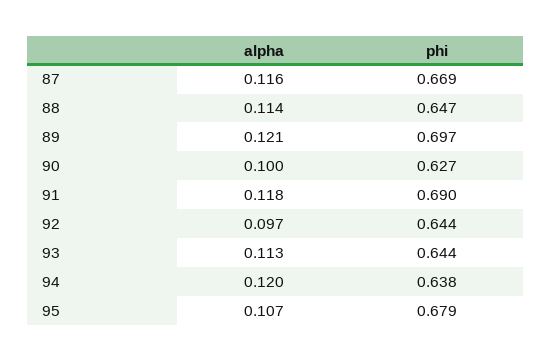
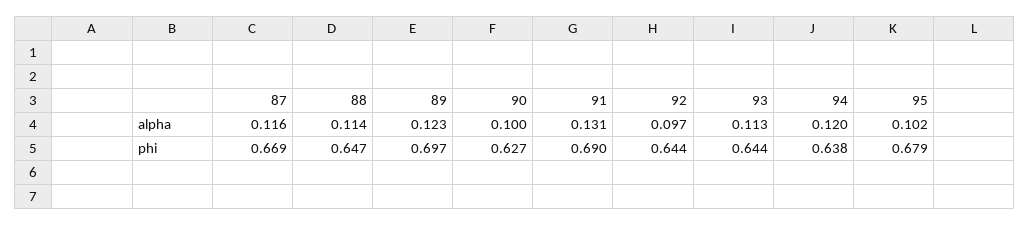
  {
    "alpha": {
      "87": 0.116,
      "88": 0.114,
-     "89": 0.121,
+     "89": 0.123,
      "90": 0.1,
-     "91": 0.118,
+     "91": 0.131,
      "92": 0.097,
      "93": 0.113,
      "94": 0.12,
-     "95": 0.107
+     "95": 0.102
    },
    "phi": {
      "87": 0.669,
      "88": 0.647,
      "89": 0.697,
      "90": 0.627,
      "91": 0.69,
      "92": 0.644,
      "93": 0.644,
      "94": 0.638,
      "95": 0.679
    }
  }

